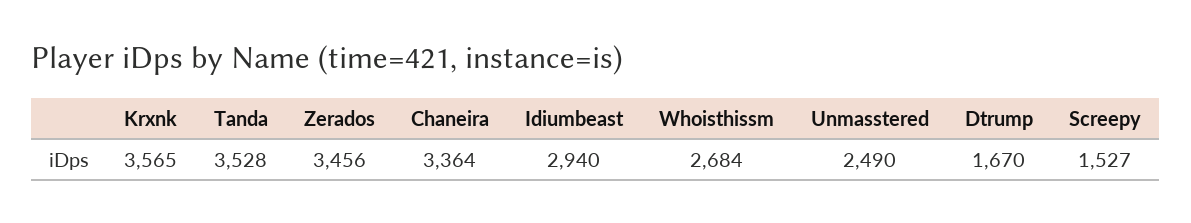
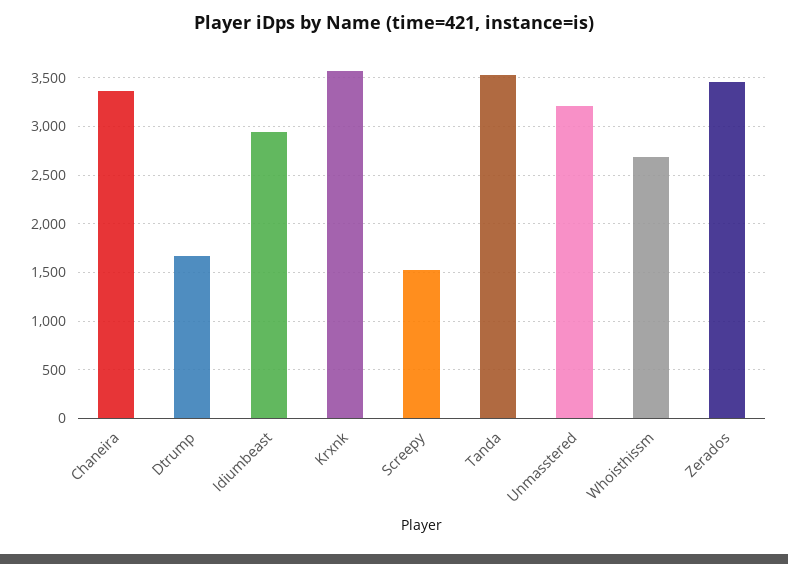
  {
    "Krxnk": 3565,
    "Tanda": 3528,
    "Zerados": 3456,
    "Chaneira": 3364,
    "Idiumbeast": 2940,
    "Whoisthissm": 2684,
-   "Unmasstered": 2490,
+   "Unmasstered": 3200,
    "Dtrump": 1670,
    "Screepy": 1527
  }

